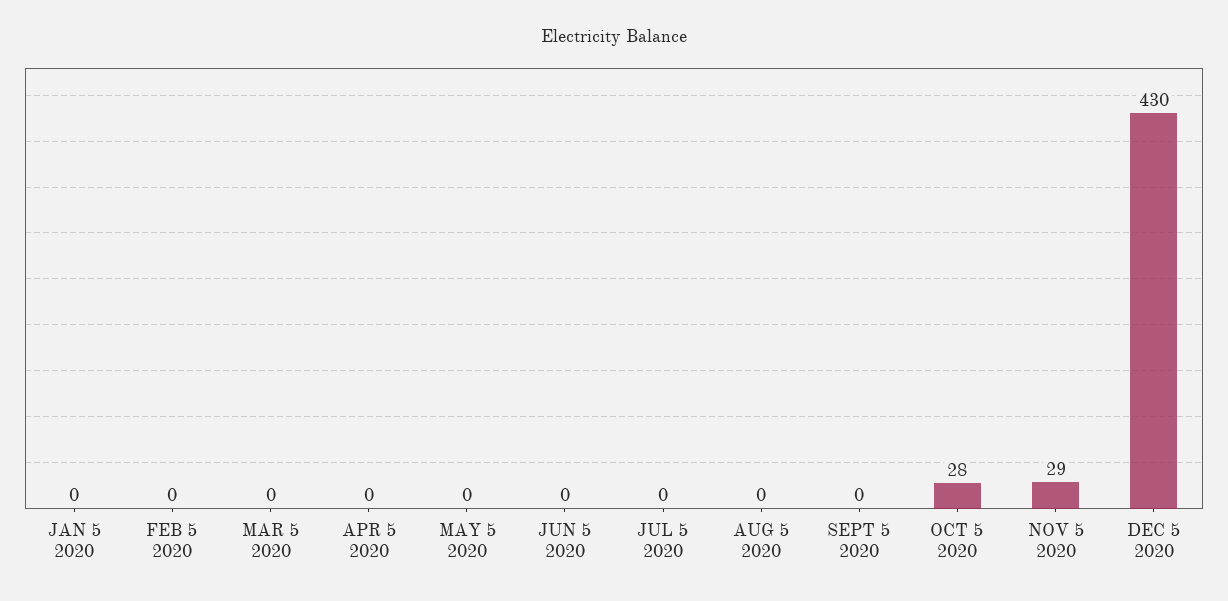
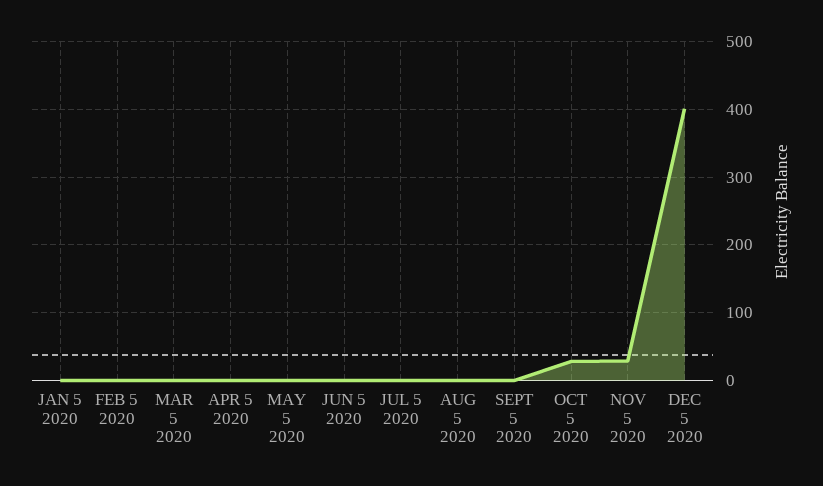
  {
    "JAN 5 2020": 0,
    "FEB 5 2020": 0,
    "MAR 5 2020": 0,
    "APR 5 2020": 0,
    "MAY 5 2020": 0,
    "JUN 5 2020": 0,
    "JUL 5 2020": 0,
    "AUG 5 2020": 0,
    "SEPT 5 2020": 0,
    "OCT 5 2020": 28,
    "NOV 5 2020": 29,
-   "DEC 5 2020": 430
+   "DEC 5 2020": 400
  }

